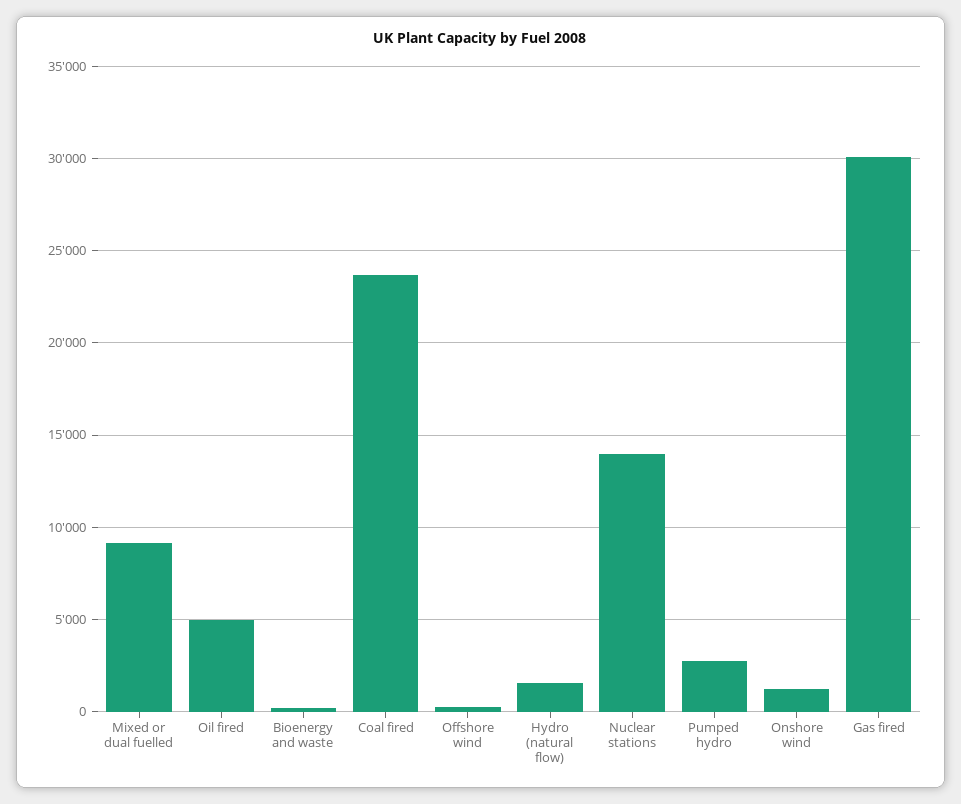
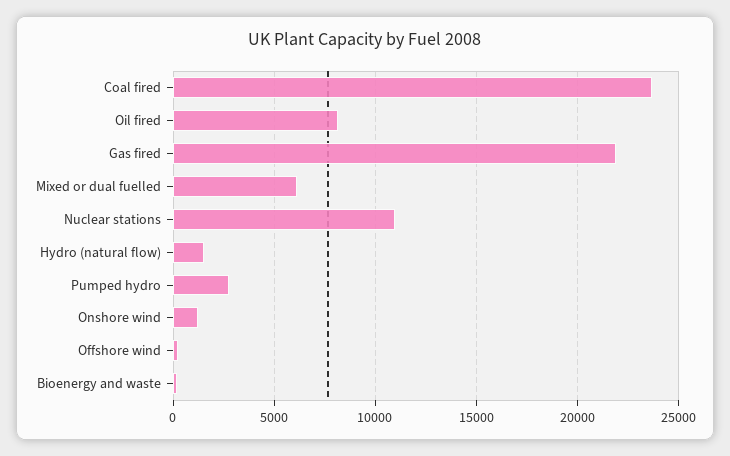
  {
-   "Mixed or dual fuelled": 9000,
+   "Mixed or dual fuelled": 6000,
-   "Oil fired": 5000,
+   "Oil fired": 8000,
    "Bioenergy and waste": 0,
    "Coal fired": 23500,
    "Offshore wind": 500,
    "Hydro (natural flow)": 1500,
-   "Nuclear stations": 14000,
+   "Nuclear stations": 11000,
    "Pumped hydro": 2500,
    "Onshore wind": 1000,
-   "Gas fired": 30000
+   "Gas fired": 22000
  }

